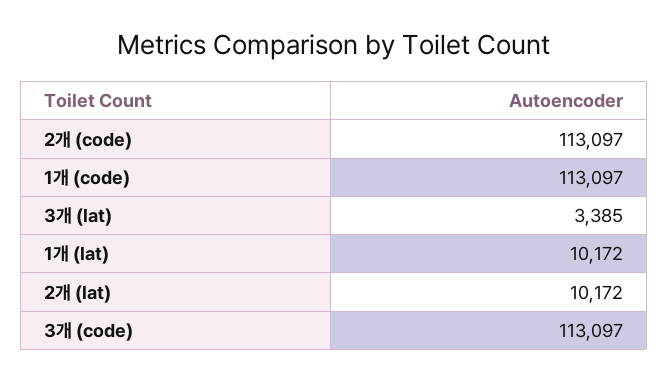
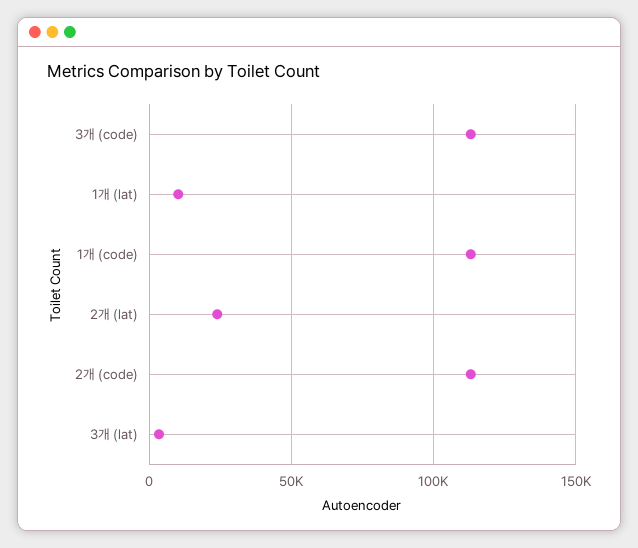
  {
    "2개 (code)": 113097,
    "1개 (code)": 113097,
    "3개 (lat)": 3385,
    "1개 (lat)": 10172,
-   "2개 (lat)": 10172,
+   "2개 (lat)": 25000,
    "3개 (code)": 113097
  }

